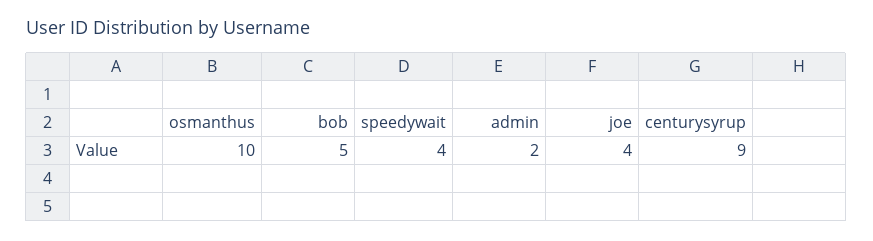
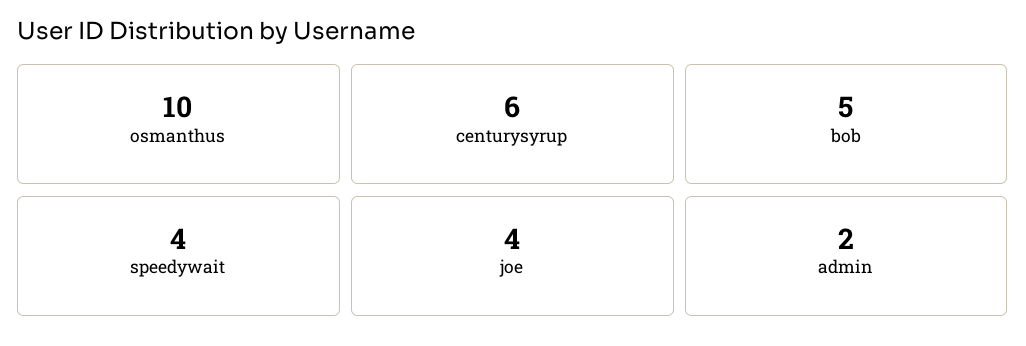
  {
    "osmanthus": 10,
    "bob": 5,
    "speedywait": 4,
    "admin": 2,
    "joe": 4,
-   "centurysyrup": 9
+   "centurysyrup": 6
  }

